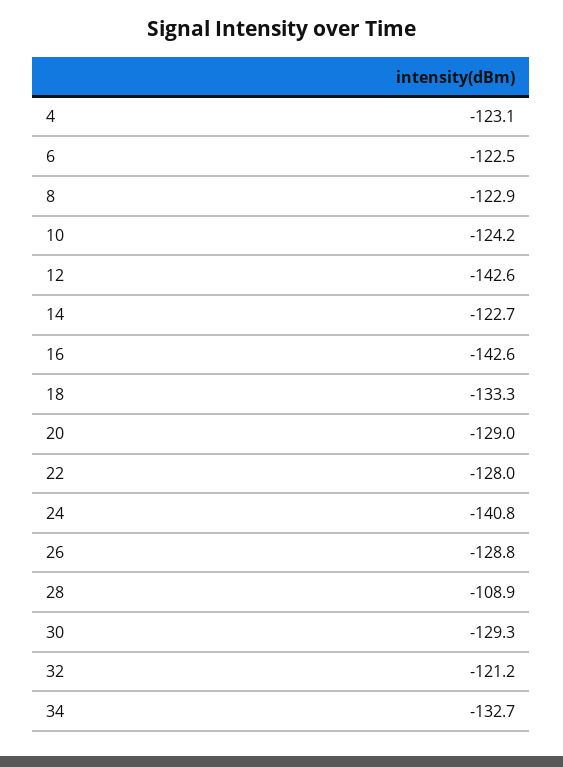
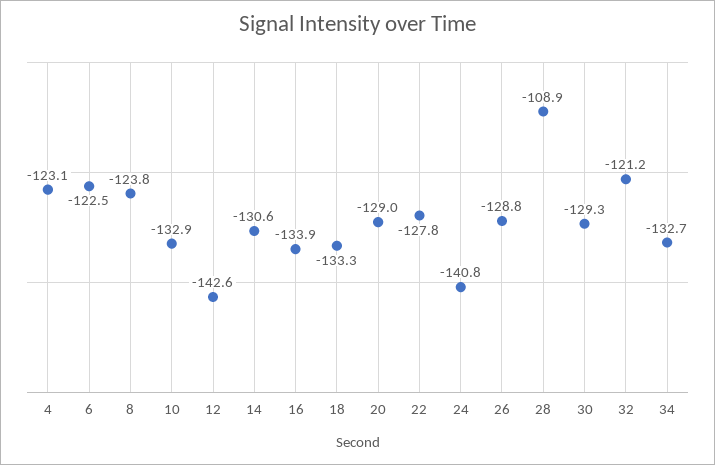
  {
    "4": -123.1,
    "6": -122.5,
-   "8": -122.9,
+   "8": -123.8,
-   "10": -124.2,
+   "10": -132.9,
    "12": -142.6,
-   "14": -122.7,
+   "14": -130.6,
-   "16": -142.6,
+   "16": -133.9,
    "18": -133.3,
    "20": -129,
-   "22": -128,
+   "22": -127.8,
    "24": -140.8,
    "26": -128.8,
    "28": -108.9,
    "30": -129.3,
    "32": -121.2,
    "34": -132.7
  }

